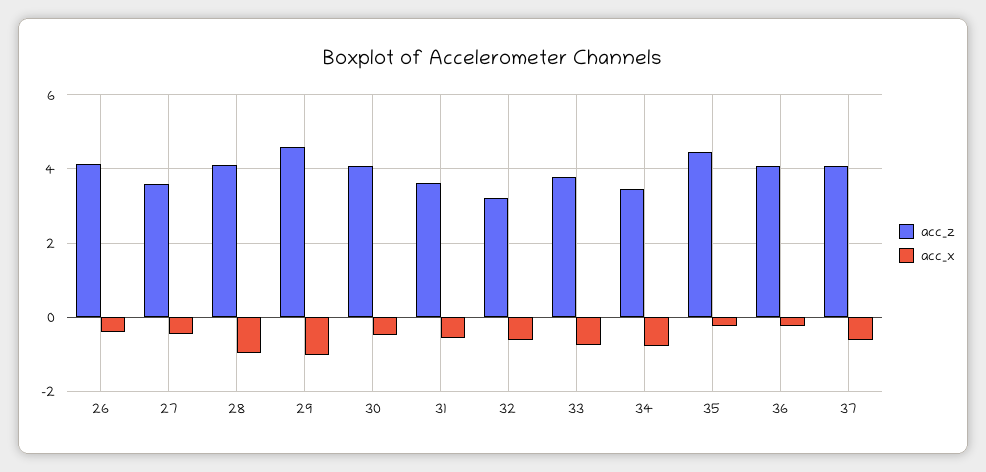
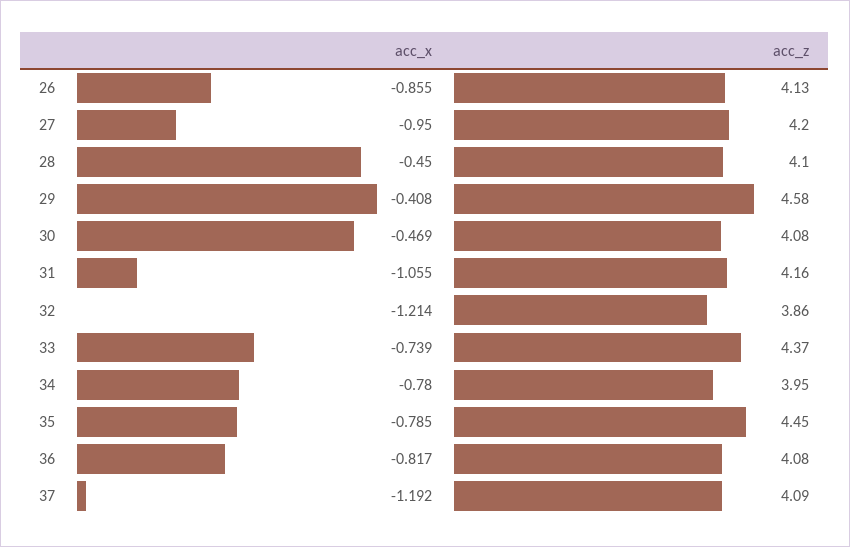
  {
    "acc_z": {
      "26": 4.13,
-     "27": 3.6,
+     "27": 4.2,
      "28": 4.1,
      "29": 4.58,
      "30": 4.08,
-     "31": 3.6,
+     "31": 4.16,
-     "32": 3.2,
+     "32": 3.86,
-     "33": 3.8,
+     "33": 4.37,
-     "34": 3.4,
+     "34": 3.95,
      "35": 4.45,
      "36": 4.08,
      "37": 4.09
    },
    "acc_x": {
-     "26": -0.4,
+     "26": -0.855,
-     "27": -0.4,
+     "27": -0.95,
-     "28": -1,
+     "28": -0.45,
-     "29": -1,
+     "29": -0.408,
      "30": -0.469,
-     "31": -0.6,
+     "31": -1.055,
-     "32": -0.6,
+     "32": -1.214,
      "33": -0.739,
      "34": -0.78,
-     "35": -0.2,
+     "35": -0.785,
-     "36": -0.2,
+     "36": -0.817,
-     "37": -0.6
+     "37": -1.192
    }
  }

